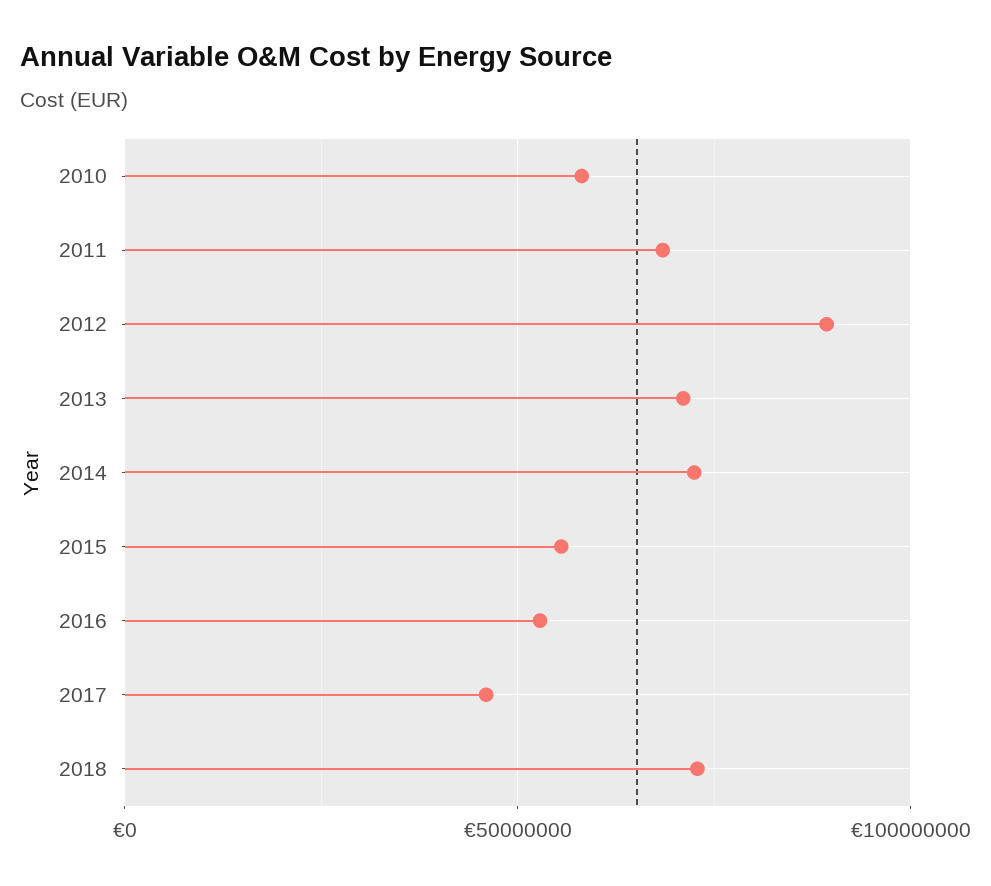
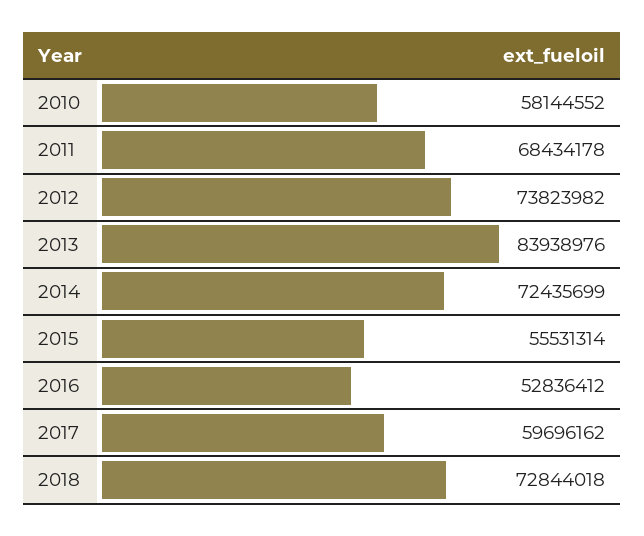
  {
    "2010": 58144552,
    "2011": 68434178,
-   "2012": 90000000,
+   "2012": 73823982,
-   "2013": 70000000,
+   "2013": 83938976,
    "2014": 72435699,
    "2015": 55531314,
    "2016": 52836412,
-   "2017": 45000000,
+   "2017": 59696162,
    "2018": 72844018
  }

